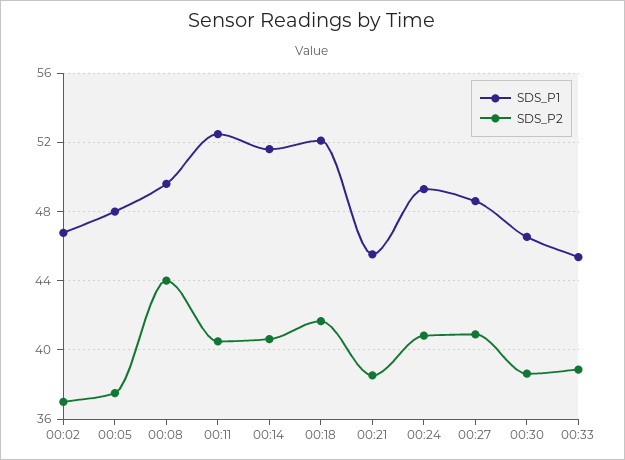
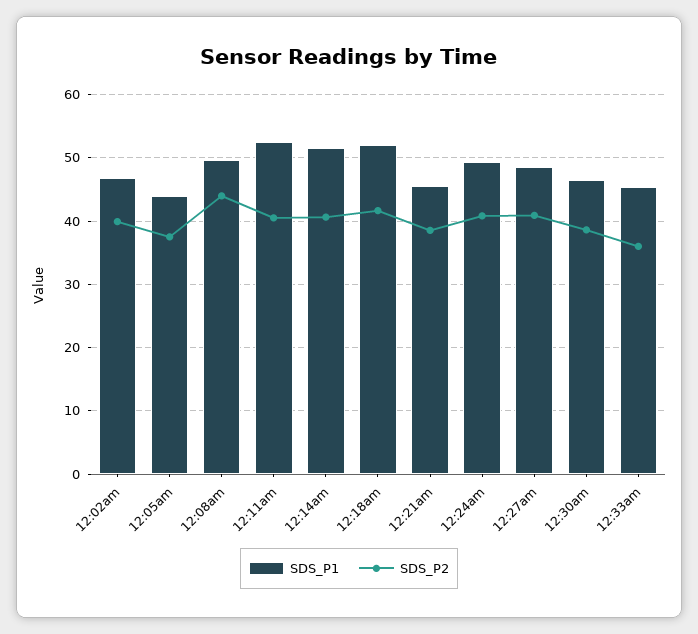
  {
    "SDS_P1": {
      "00:02": 47,
-     "00:05": 48,
+     "00:05": 44,
      "00:08": 49.5,
      "00:11": 52.5,
      "00:14": 51.5,
      "00:18": 52,
      "00:21": 45.5,
      "00:24": 49.5,
      "00:27": 48.5,
      "00:30": 46.5,
      "00:33": 45.5
    },
    "SDS_P2": {
-     "00:02": 37,
+     "00:02": 40,
      "00:05": 37.5,
      "00:08": 44,
      "00:11": 40.5,
      "00:14": 40.5,
      "00:18": 41.5,
      "00:21": 38.5,
      "00:24": 41,
      "00:27": 41,
      "00:30": 38.5,
-     "00:33": 39
+     "00:33": 36
    }
  }

